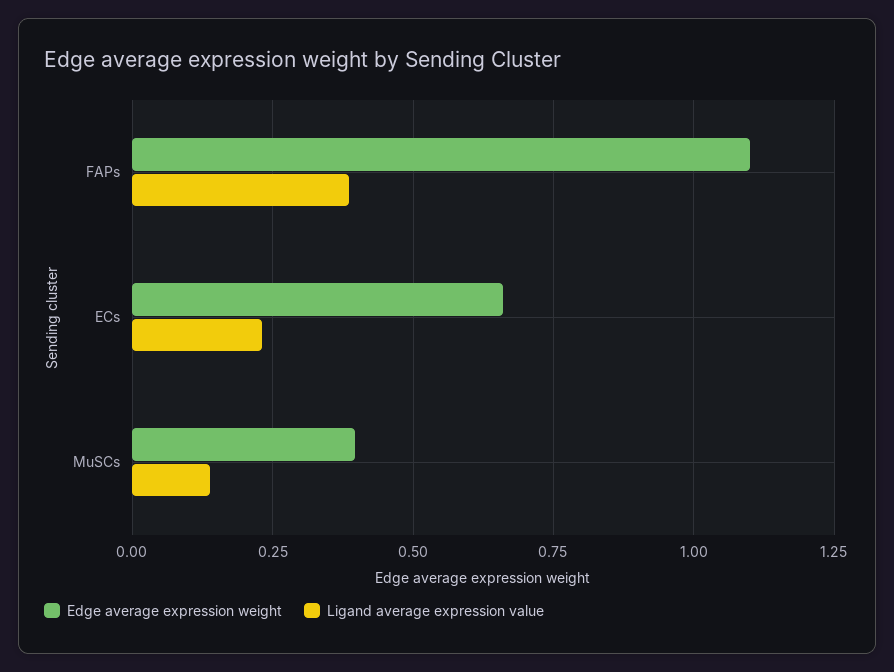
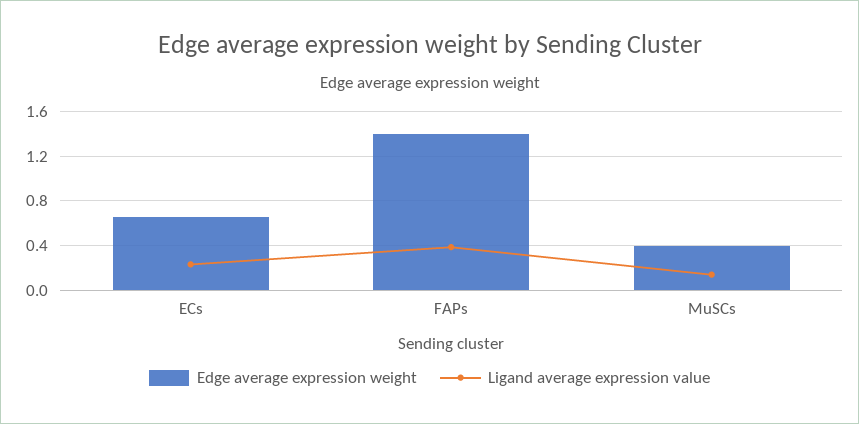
  {
    "Edge average expression weight": {
-     "FAPs": 1.1,
+     "FAPs": 1.4,
      "ECs": 0.65,
      "MuSCs": 0.4
    },
    "Ligand average expression value": {
      "FAPs": 0.375,
      "ECs": 0.225,
      "MuSCs": 0.15
    }
  }

